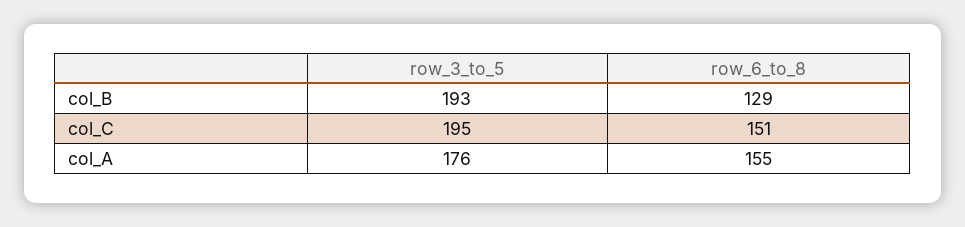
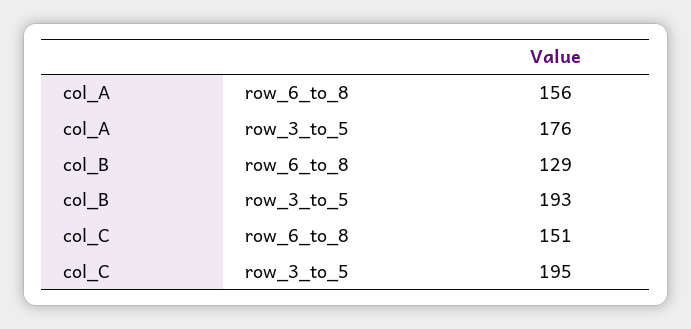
  {
    "row_3_to_5": {
      "col_B": 193,
      "col_C": 195,
      "col_A": 176
    },
    "row_6_to_8": {
      "col_B": 129,
      "col_C": 151,
-     "col_A": 155
+     "col_A": 156
    }
  }

